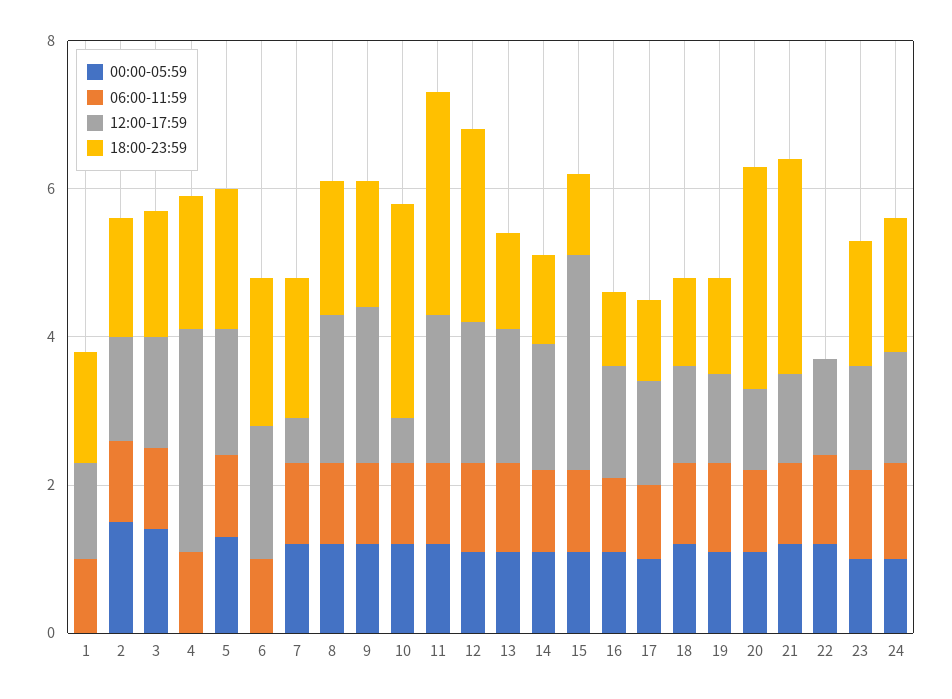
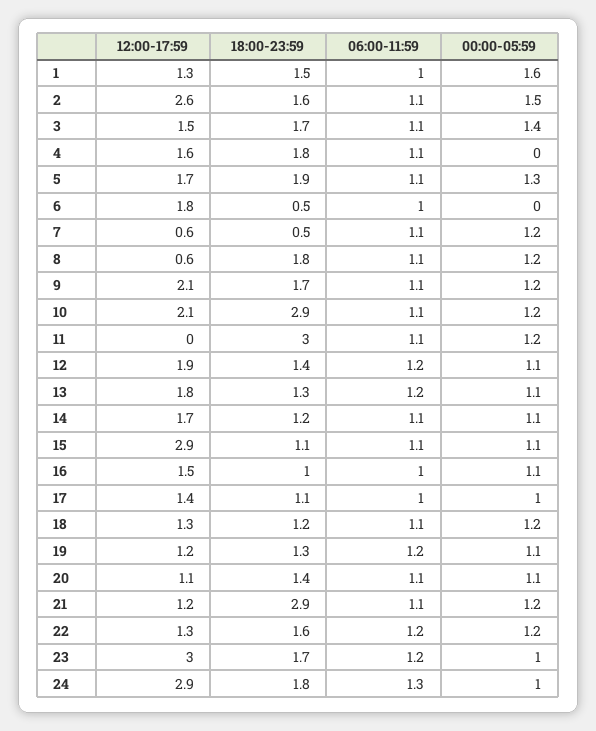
  {
    "00:00-05:59": {
-     "1": 0,
+     "1": 1.6,
      "2": 1.5,
      "3": 1.4,
      "4": 0,
      "5": 1.3,
      "6": 0,
      "7": 1.2,
      "8": 1.2,
      "9": 1.2,
      "10": 1.2,
      "11": 1.2,
      "12": 1.1,
      "13": 1.1,
      "14": 1.1,
      "15": 1.1,
      "16": 1.1,
      "17": 1,
      "18": 1.2,
      "19": 1.1,
      "20": 1.1,
      "21": 1.2,
      "22": 1.2,
      "23": 1,
      "24": 1
    },
    "06:00-11:59": {
      "1": 1,
      "2": 1.1,
      "3": 1.1,
      "4": 1.1,
      "5": 1.1,
      "6": 1,
      "7": 1.1,
      "8": 1.1,
      "9": 1.1,
      "10": 1.1,
      "11": 1.1,
      "12": 1.2,
      "13": 1.2,
      "14": 1.1,
      "15": 1.1,
      "16": 1,
      "17": 1,
      "18": 1.1,
      "19": 1.2,
      "20": 1.1,
      "21": 1.1,
      "22": 1.2,
      "23": 1.2,
      "24": 1.3
    },
    "12:00-17:59": {
      "1": 1.3,
-     "2": 1.5,
+     "2": 2.6,
      "3": 1.5,
-     "4": 3,
+     "4": 1.6,
      "5": 1.7,
      "6": 1.8,
      "7": 0.6,
-     "8": 2,
+     "8": 0.6,
      "9": 2.1,
-     "10": 0.5,
+     "10": 2.1,
-     "11": 2,
+     "11": 0,
      "12": 1.9,
      "13": 1.8,
      "14": 1.7,
      "15": 2.9,
      "16": 1.5,
      "17": 1.4,
      "18": 1.3,
      "19": 1.2,
      "20": 1.1,
      "21": 1.2,
      "22": 1.3,
-     "23": 1.5,
+     "23": 3,
-     "24": 1.5
+     "24": 2.9
    },
    "18:00-23:59": {
      "1": 1.5,
      "2": 1.6,
      "3": 1.7,
      "4": 1.8,
      "5": 1.9,
-     "6": 2,
+     "6": 0.5,
-     "7": 2,
+     "7": 0.5,
      "8": 1.8,
      "9": 1.7,
      "10": 2.9,
      "11": 3,
-     "12": 2.5,
+     "12": 1.4,
      "13": 1.3,
      "14": 1.2,
      "15": 1.1,
      "16": 1,
      "17": 1.1,
      "18": 1.2,
      "19": 1.3,
-     "20": 3,
+     "20": 1.4,
      "21": 2.9,
-     "22": 0,
+     "22": 1.6,
      "23": 1.7,
      "24": 1.8
    }
  }

